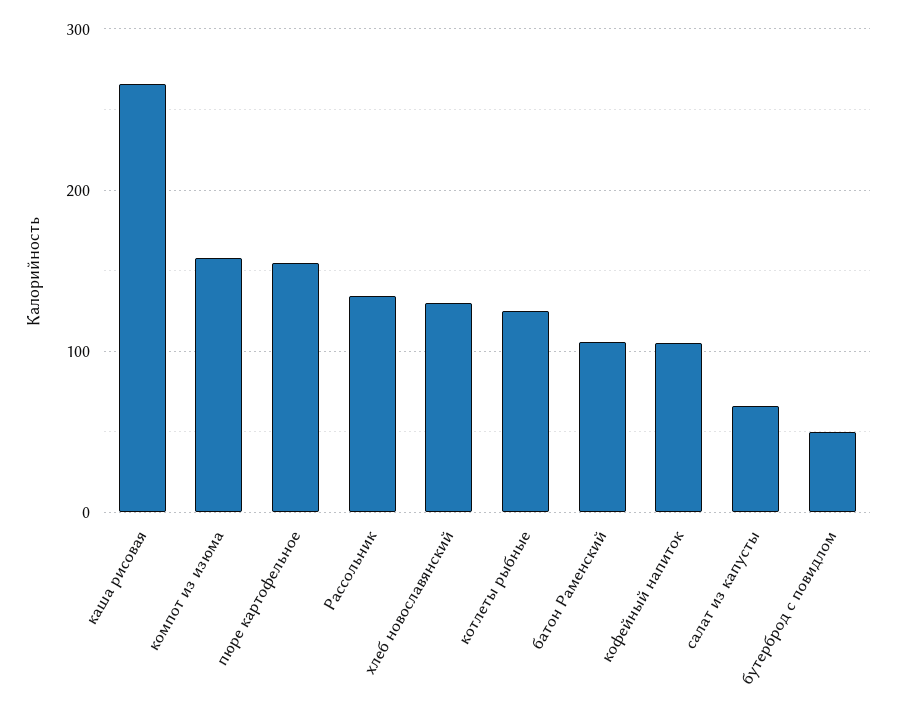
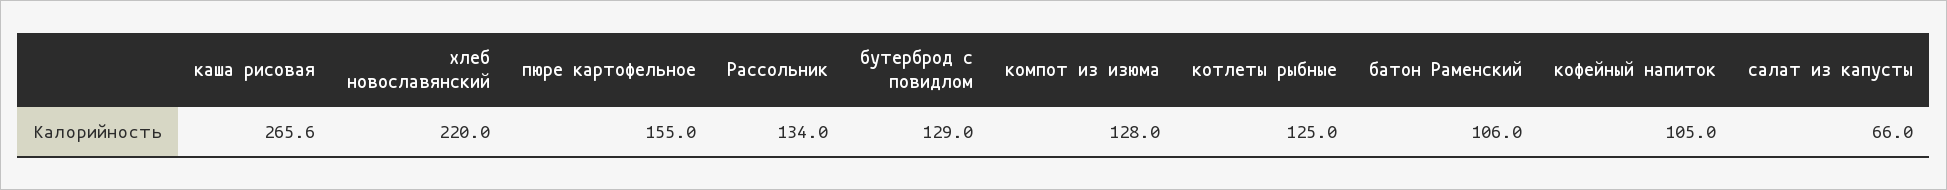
  {
    "каша рисовая": 265.6,
-   "компот из изюма": 160,
+   "компот из изюма": 128,
    "пюре картофельное": 155,
    "Рассольник": 134,
-   "хлеб новославянский": 130,
+   "хлеб новославянский": 220,
    "котлеты рыбные": 125,
    "батон Раменский": 106,
    "кофейный напиток": 105,
    "салат из капусты": 66,
-   "бутерброд с повидлом": 50
+   "бутерброд с повидлом": 129
  }

